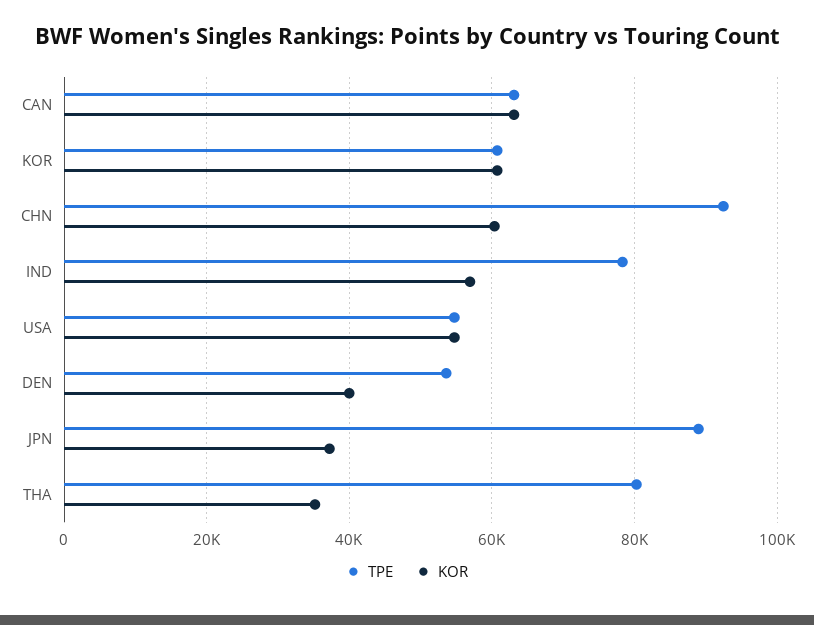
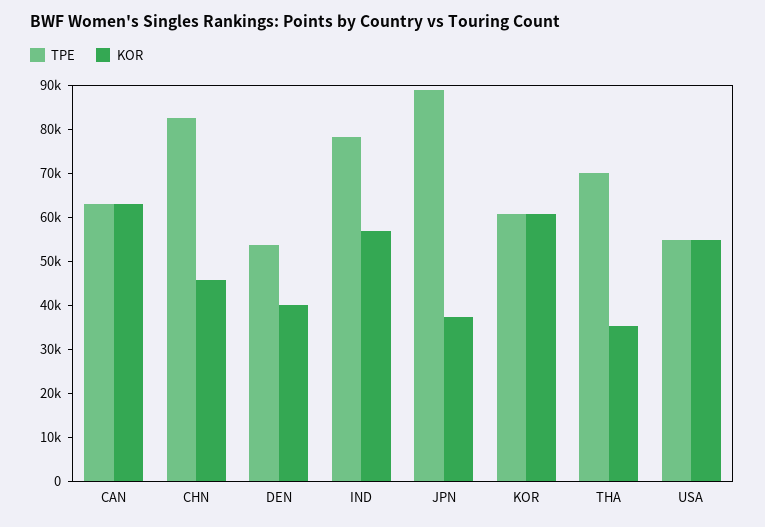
  {
    "TPE": {
      "CAN": 64000,
      "KOR": 60000,
-     "CHN": 92000,
+     "CHN": 82000,
      "IND": 78000,
      "USA": 54000,
      "DEN": 54000,
      "JPN": 88000,
-     "THA": 80000
+     "THA": 70000
    },
    "KOR": {
      "CAN": 64000,
      "KOR": 60000,
-     "CHN": 60000,
+     "CHN": 46000,
      "IND": 56000,
      "USA": 54000,
      "DEN": 40000,
      "JPN": 38000,
      "THA": 36000
    }
  }

